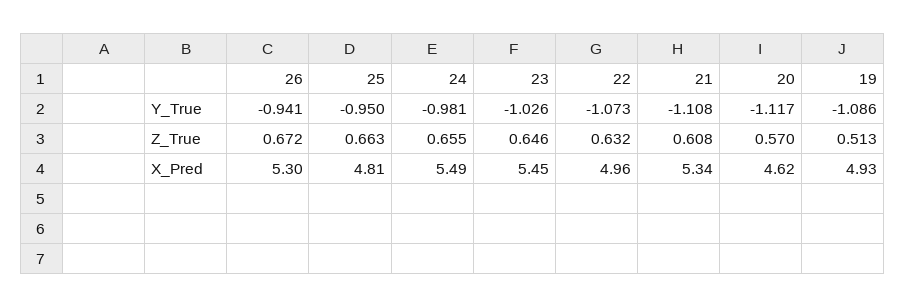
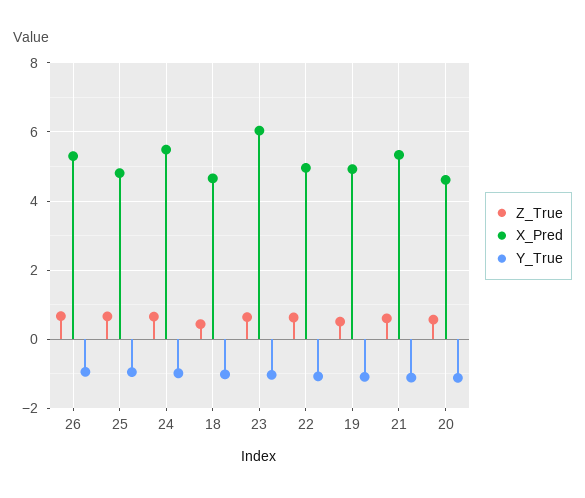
  {
    "Y_True": {
      "26": -0.941,
      "25": -0.95,
      "24": -0.981,
      "23": -1.026,
      "22": -1.073,
      "21": -1.108,
      "20": -1.117,
-     "19": -1.086
+     "19": -1.086,
+     "18": -1
    },
    "Z_True": {
      "26": 0.672,
      "25": 0.663,
      "24": 0.655,
      "23": 0.646,
      "22": 0.632,
      "21": 0.608,
      "20": 0.57,
-     "19": 0.513
+     "19": 0.513,
+     "18": 0.4
    },
    "X_Pred": {
      "26": 5.3,
      "25": 4.81,
      "24": 5.49,
-     "23": 5.45,
+     "23": 6,
      "22": 4.96,
      "21": 5.34,
      "20": 4.62,
-     "19": 4.93
+     "19": 4.93,
+     "18": 4.6
    }
  }

